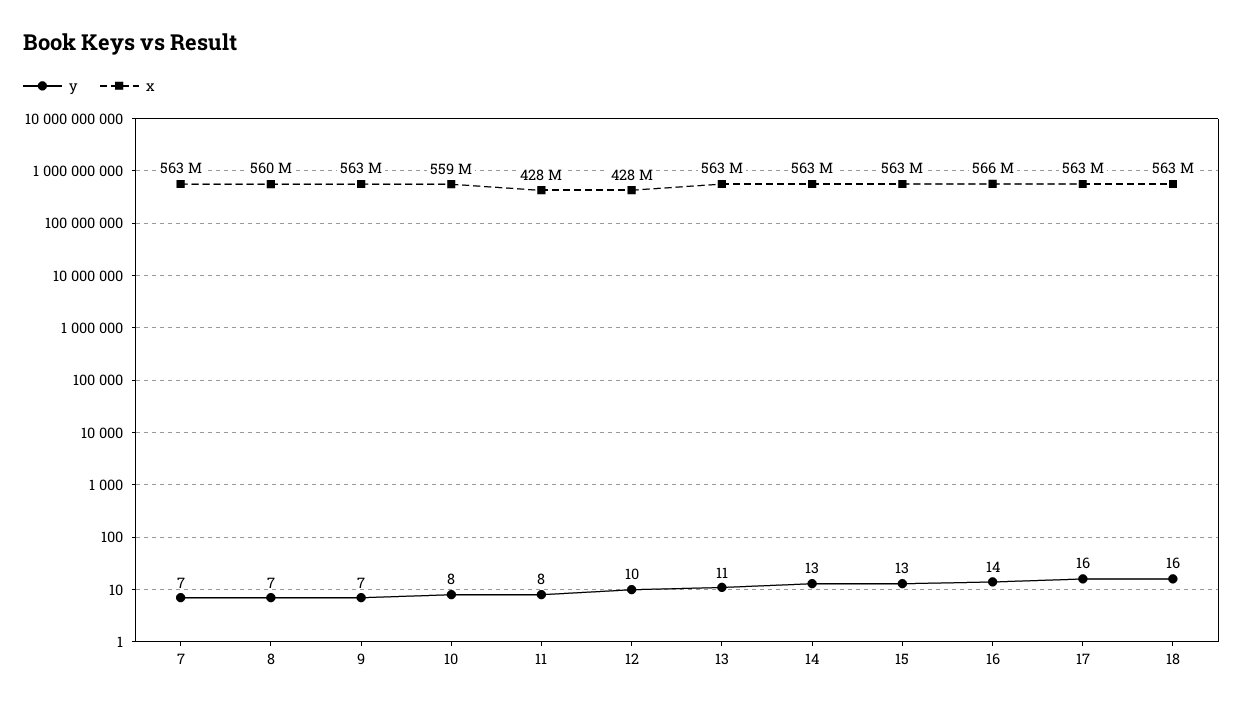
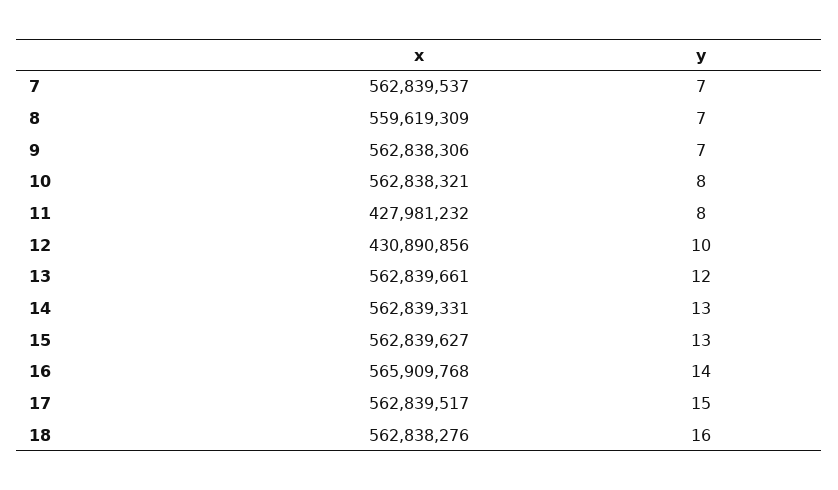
  {
    "y": {
      "7": 7,
      "8": 7,
      "9": 7,
      "10": 8,
      "11": 8,
      "12": 10,
-     "13": 11,
+     "13": 12,
      "14": 13,
      "15": 13,
      "16": 14,
-     "17": 16,
+     "17": 15,
      "18": 16
    },
    "x": {
      "7": 562839537,
      "8": 559619309,
      "9": 562838306,
-     "10": 559000000,
+     "10": 562838321,
      "11": 427981232,
-     "12": 428000000,
+     "12": 430890856,
      "13": 562839661,
      "14": 562839331,
      "15": 562839627,
      "16": 565909768,
      "17": 562839517,
      "18": 562838276
    }
  }

